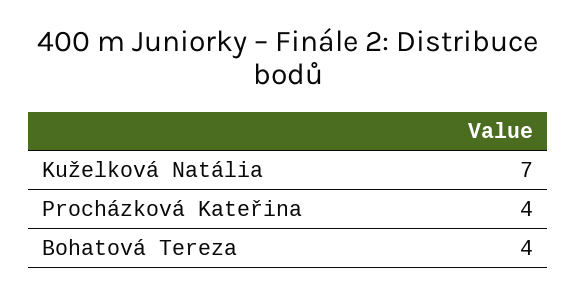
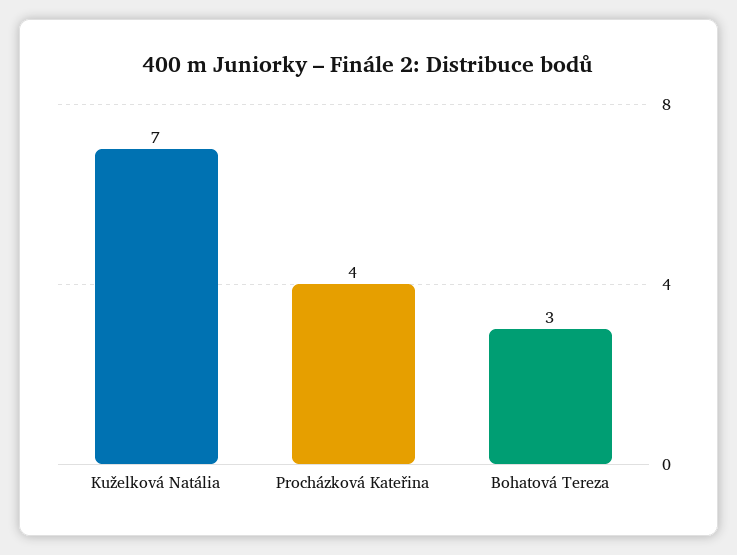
  {
    "Kuželková Natália": 7,
    "Procházková Kateřina": 4,
-   "Bohatová Tereza": 4
+   "Bohatová Tereza": 3
  }

